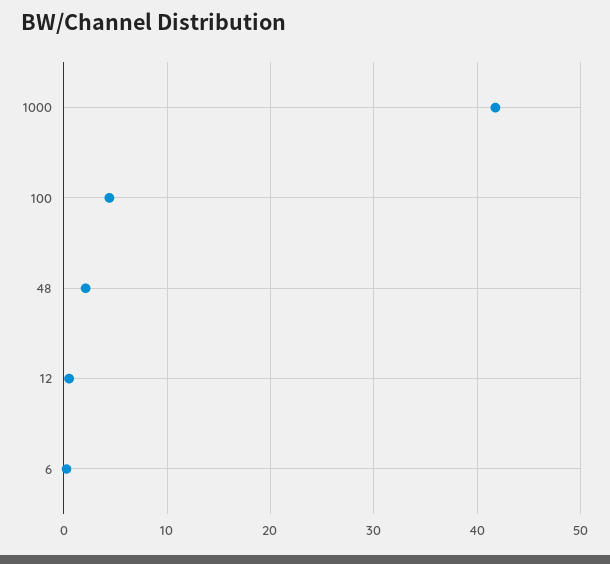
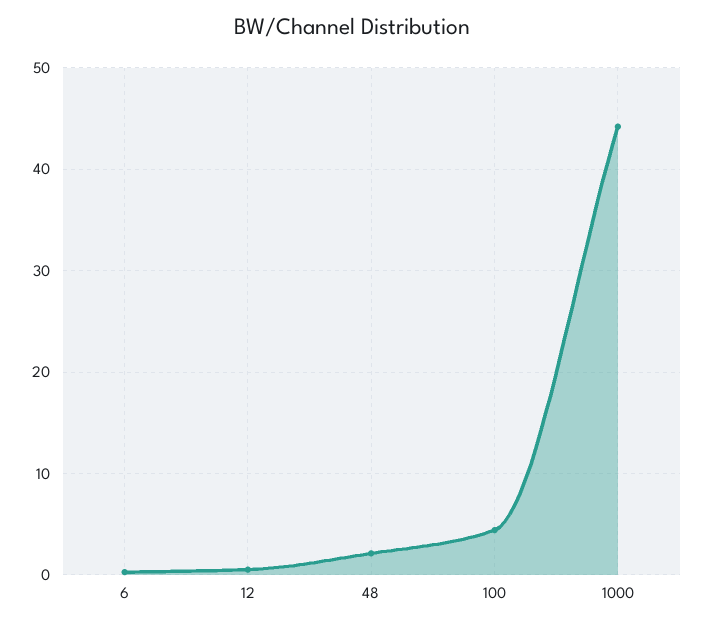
  {
-   "1000": 42,
+   "1000": 44,
    "100": 4,
    "48": 2,
    "12": 1,
    "6": 0
  }

